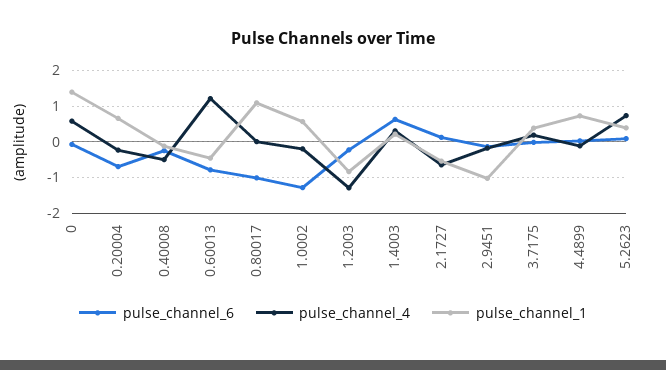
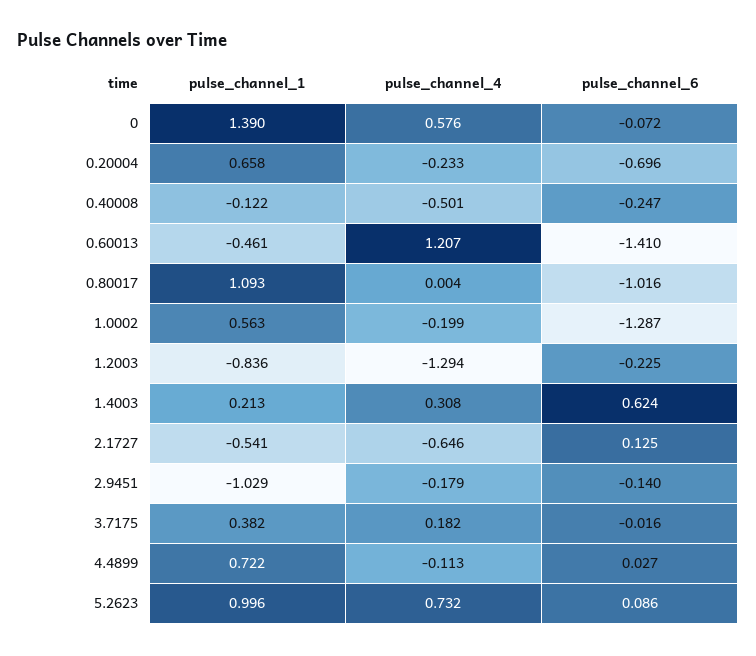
  {
    "pulse_channel_6": {
      "0": -0.072,
      "0.20004": -0.696,
      "0.40008": -0.247,
-     "0.60013": -0.8,
+     "0.60013": -1.41,
      "0.80017": -1.016,
      "1.0002": -1.287,
      "1.2003": -0.225,
      "1.4003": 0.624,
      "2.1727": 0.125,
      "2.9451": -0.14,
      "3.7175": -0.016,
      "4.4899": 0.027,
      "5.2623": 0.086
    },
    "pulse_channel_4": {
      "0": 0.576,
      "0.20004": -0.233,
      "0.40008": -0.501,
      "0.60013": 1.207,
      "0.80017": 0.004,
      "1.0002": -0.199,
      "1.2003": -1.294,
      "1.4003": 0.308,
      "2.1727": -0.646,
      "2.9451": -0.179,
      "3.7175": 0.182,
      "4.4899": -0.113,
      "5.2623": 0.732
    },
    "pulse_channel_1": {
      "0": 1.39,
      "0.20004": 0.658,
      "0.40008": -0.122,
      "0.60013": -0.461,
      "0.80017": 1.093,
      "1.0002": 0.563,
      "1.2003": -0.836,
      "1.4003": 0.213,
      "2.1727": -0.541,
      "2.9451": -1.029,
      "3.7175": 0.382,
      "4.4899": 0.722,
-     "5.2623": 0.4
+     "5.2623": 0.996
    }
  }

